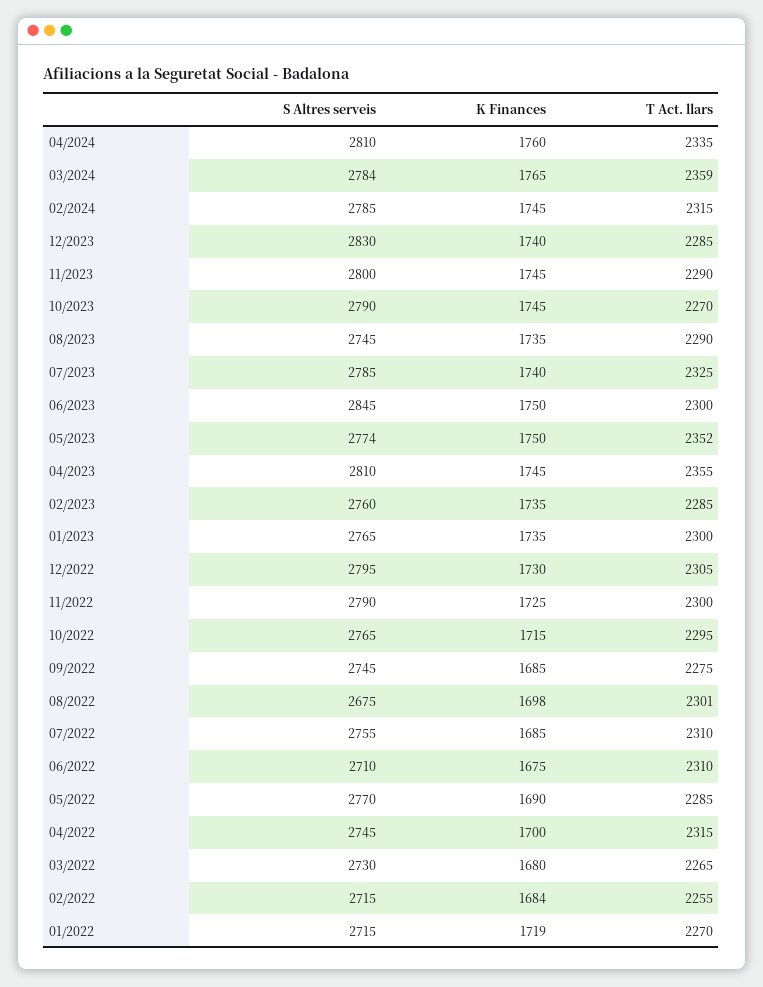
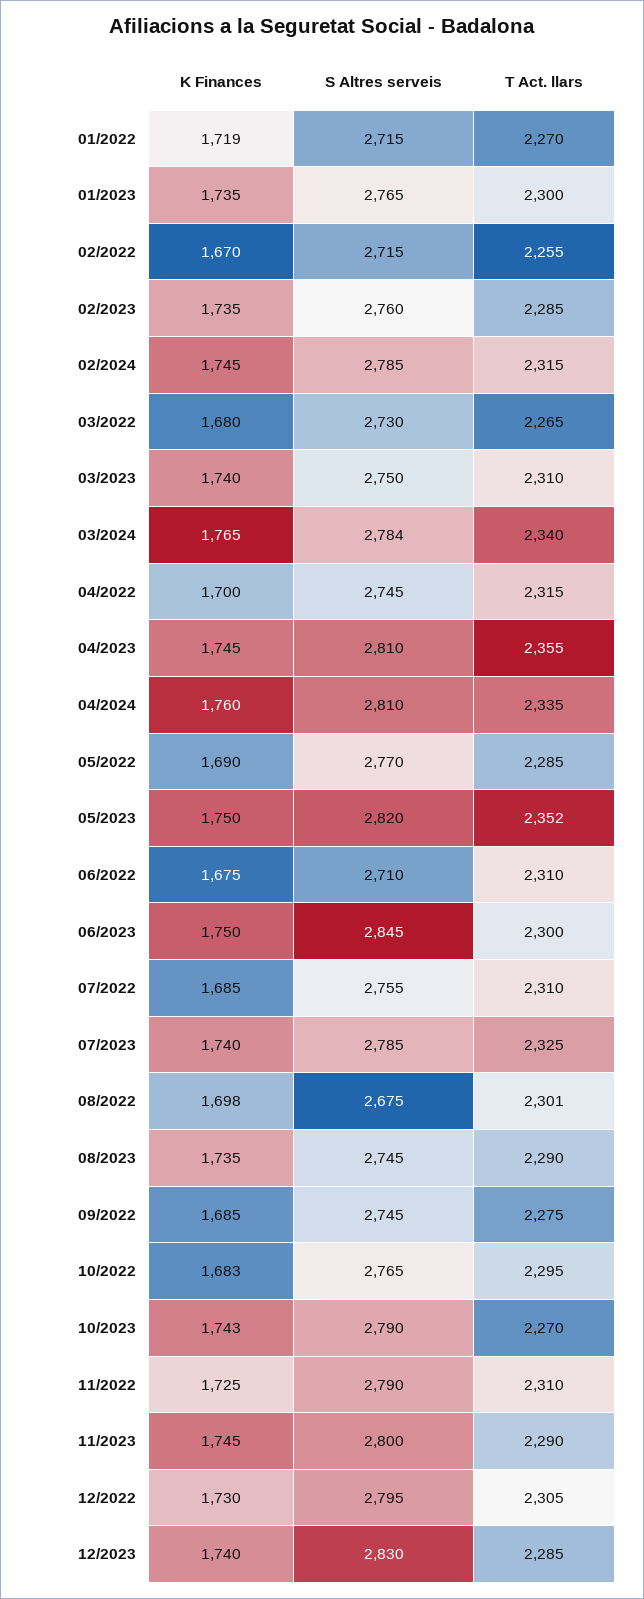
  {
    "S Altres serveis": {
      "04/2024": 2810,
      "03/2024": 2784,
      "02/2024": 2785,
      "12/2023": 2830,
      "11/2023": 2800,
      "10/2023": 2790,
      "08/2023": 2745,
      "07/2023": 2785,
      "06/2023": 2845,
-     "05/2023": 2774,
+     "05/2023": 2820,
      "04/2023": 2810,
      "02/2023": 2760,
      "01/2023": 2765,
      "12/2022": 2795,
      "11/2022": 2790,
      "10/2022": 2765,
      "09/2022": 2745,
      "08/2022": 2675,
      "07/2022": 2755,
      "06/2022": 2710,
      "05/2022": 2770,
      "04/2022": 2745,
      "03/2022": 2730,
      "02/2022": 2715,
-     "01/2022": 2715
+     "01/2022": 2715,
+     "03/2023": 2750
    },
    "K Finances": {
      "04/2024": 1760,
      "03/2024": 1765,
      "02/2024": 1745,
      "12/2023": 1740,
      "11/2023": 1745,
-     "10/2023": 1745,
+     "10/2023": 1743,
      "08/2023": 1735,
      "07/2023": 1740,
      "06/2023": 1750,
      "05/2023": 1750,
      "04/2023": 1745,
      "02/2023": 1735,
      "01/2023": 1735,
      "12/2022": 1730,
      "11/2022": 1725,
-     "10/2022": 1715,
+     "10/2022": 1683,
      "09/2022": 1685,
      "08/2022": 1698,
      "07/2022": 1685,
      "06/2022": 1675,
      "05/2022": 1690,
      "04/2022": 1700,
      "03/2022": 1680,
-     "02/2022": 1684,
+     "02/2022": 1670,
-     "01/2022": 1719
+     "01/2022": 1719,
+     "03/2023": 1740
    },
    "T Act. llars": {
      "04/2024": 2335,
-     "03/2024": 2359,
+     "03/2024": 2340,
      "02/2024": 2315,
      "12/2023": 2285,
      "11/2023": 2290,
      "10/2023": 2270,
      "08/2023": 2290,
      "07/2023": 2325,
      "06/2023": 2300,
      "05/2023": 2352,
      "04/2023": 2355,
      "02/2023": 2285,
      "01/2023": 2300,
      "12/2022": 2305,
-     "11/2022": 2300,
+     "11/2022": 2310,
      "10/2022": 2295,
      "09/2022": 2275,
      "08/2022": 2301,
      "07/2022": 2310,
      "06/2022": 2310,
      "05/2022": 2285,
      "04/2022": 2315,
      "03/2022": 2265,
      "02/2022": 2255,
-     "01/2022": 2270
+     "01/2022": 2270,
+     "03/2023": 2310
    }
  }

